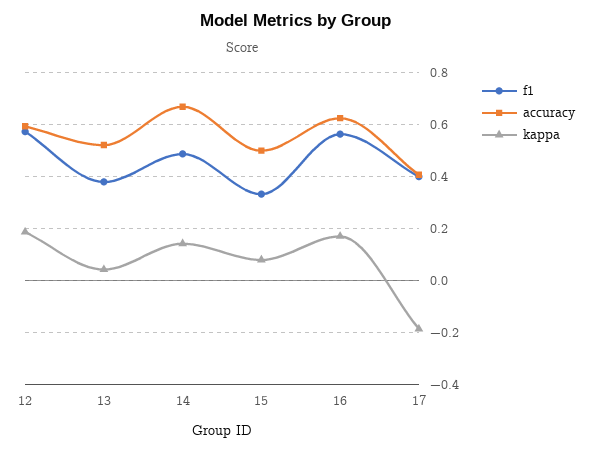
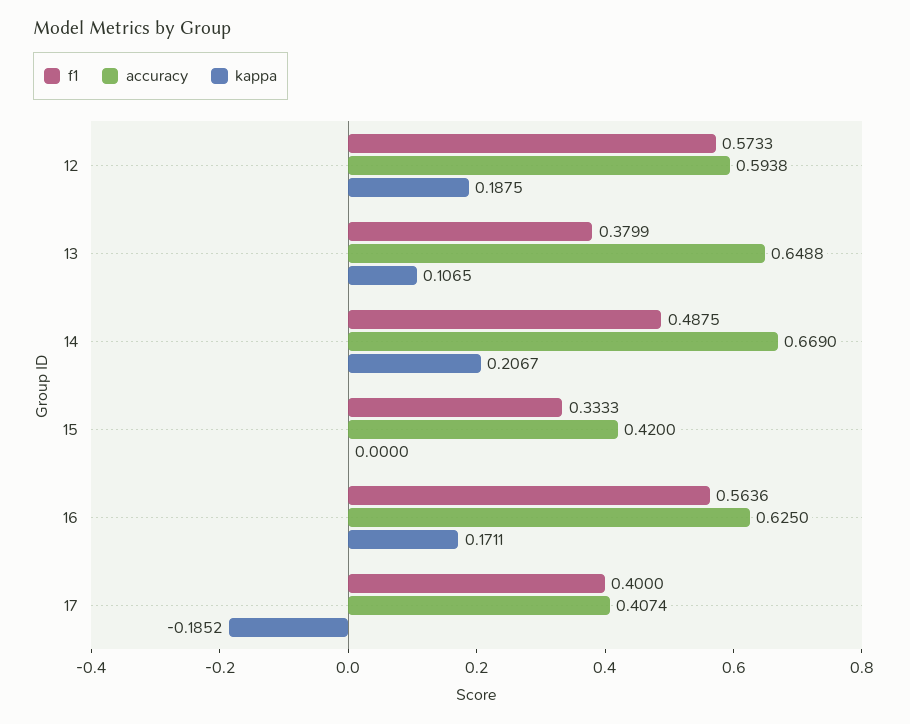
  {
    "f1": {
      "12": 0.5733,
      "13": 0.3799,
      "14": 0.4875,
      "15": 0.3333,
      "16": 0.5636,
      "17": 0.4
    },
    "accuracy": {
      "12": 0.5938,
-     "13": 0.525,
+     "13": 0.6488,
      "14": 0.669,
-     "15": 0.5,
+     "15": 0.42,
      "16": 0.625,
      "17": 0.4074
    },
    "kappa": {
      "12": 0.1875,
-     "13": 0.05,
+     "13": 0.1065,
-     "14": 0.15,
+     "14": 0.2067,
-     "15": 0.075,
+     "15": 0,
      "16": 0.1711,
      "17": -0.1852
    }
  }

